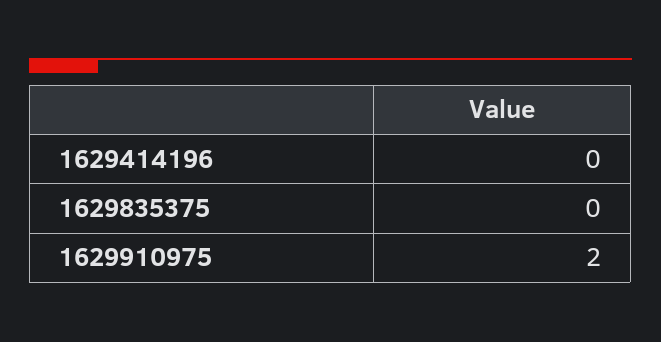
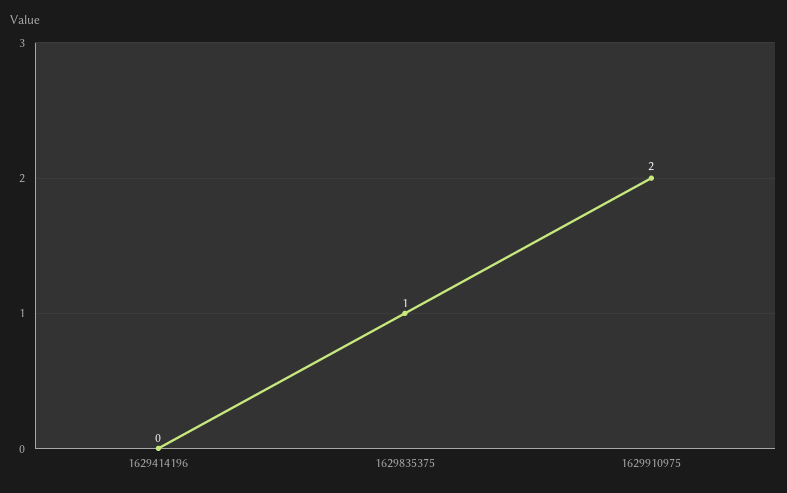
  {
    "1629414196": 0,
-   "1629835375": 0,
+   "1629835375": 1,
    "1629910975": 2
  }

